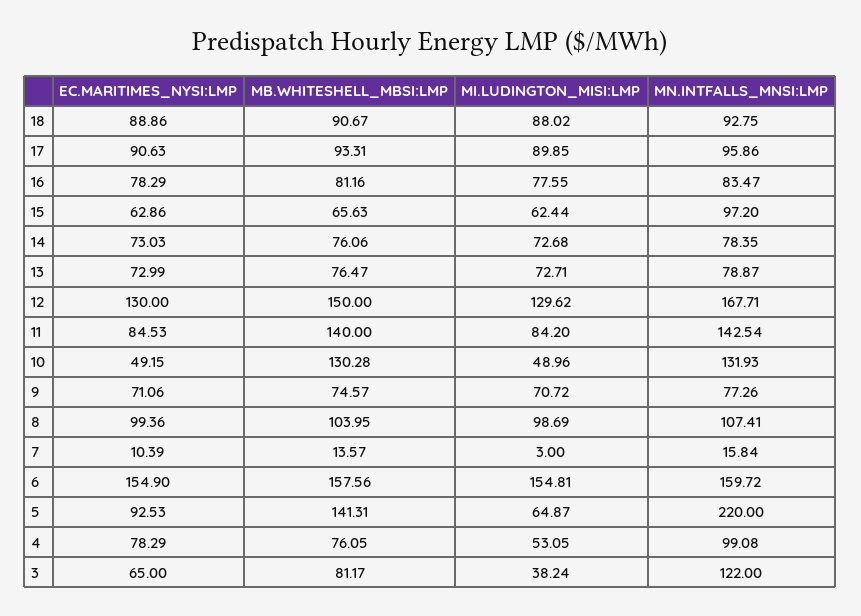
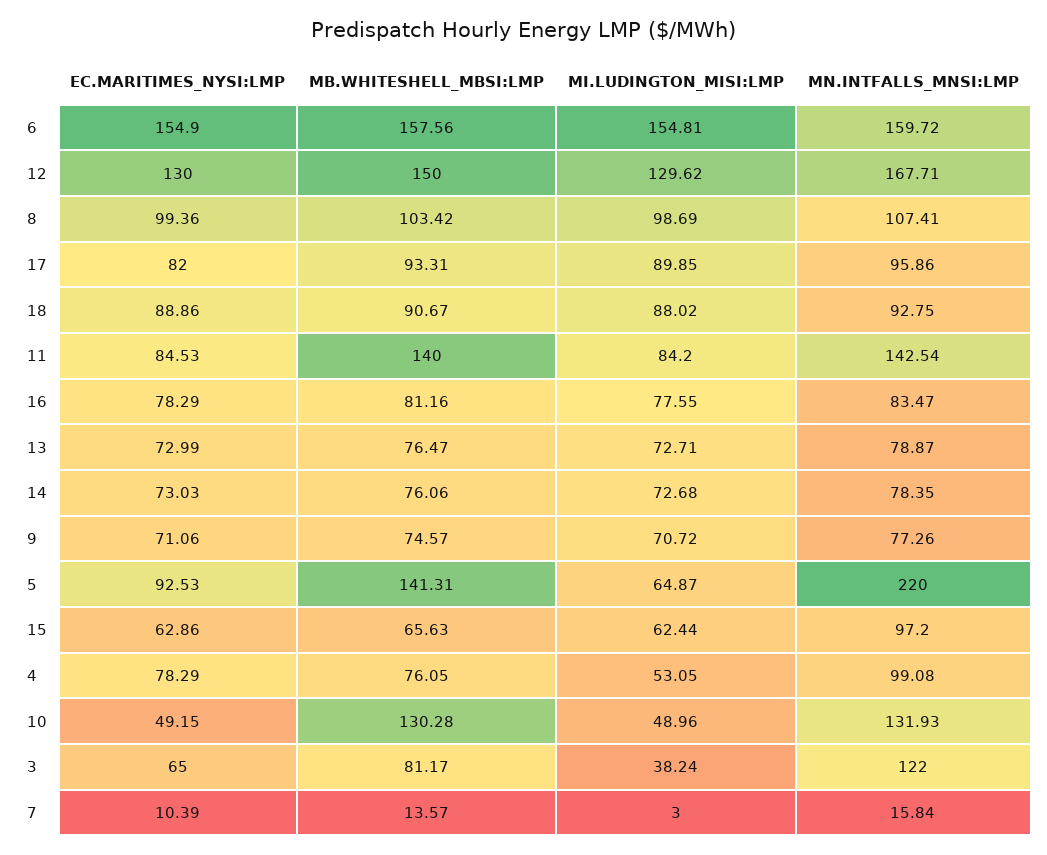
  {
    "EC.MARITIMES_NYSI:LMP": {
      "18": 88.86,
-     "17": 90.63,
+     "17": 82,
      "16": 78.29,
      "15": 62.86,
      "14": 73.03,
      "13": 72.99,
      "12": 130,
      "11": 84.53,
      "10": 49.15,
      "9": 71.06,
      "8": 99.36,
      "7": 10.39,
      "6": 154.9,
      "5": 92.53,
      "4": 78.29,
      "3": 65
    },
    "MB.WHITESHELL_MBSI:LMP": {
      "18": 90.67,
      "17": 93.31,
      "16": 81.16,
      "15": 65.63,
      "14": 76.06,
      "13": 76.47,
      "12": 150,
      "11": 140,
      "10": 130.28,
      "9": 74.57,
-     "8": 103.95,
+     "8": 103.42,
      "7": 13.57,
      "6": 157.56,
      "5": 141.31,
      "4": 76.05,
      "3": 81.17
    },
    "MI.LUDINGTON_MISI:LMP": {
      "18": 88.02,
      "17": 89.85,
      "16": 77.55,
      "15": 62.44,
      "14": 72.68,
      "13": 72.71,
      "12": 129.62,
      "11": 84.2,
      "10": 48.96,
      "9": 70.72,
      "8": 98.69,
      "7": 3,
      "6": 154.81,
      "5": 64.87,
      "4": 53.05,
      "3": 38.24
    },
    "MN.INTFALLS_MNSI:LMP": {
      "18": 92.75,
      "17": 95.86,
      "16": 83.47,
      "15": 97.2,
      "14": 78.35,
      "13": 78.87,
      "12": 167.71,
      "11": 142.54,
      "10": 131.93,
      "9": 77.26,
      "8": 107.41,
      "7": 15.84,
      "6": 159.72,
      "5": 220,
      "4": 99.08,
      "3": 122
    }
  }

